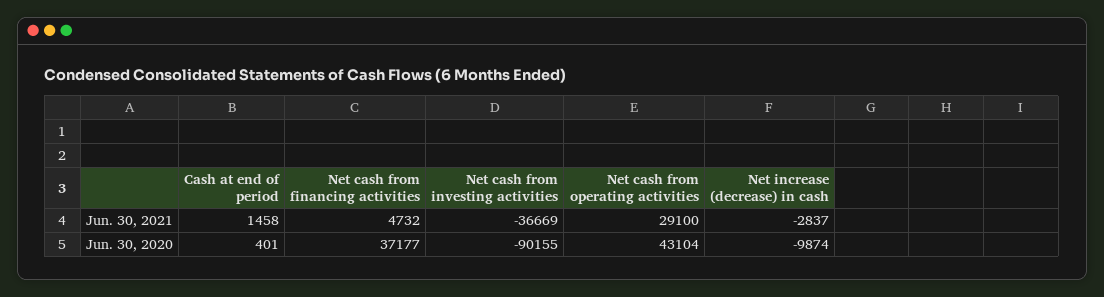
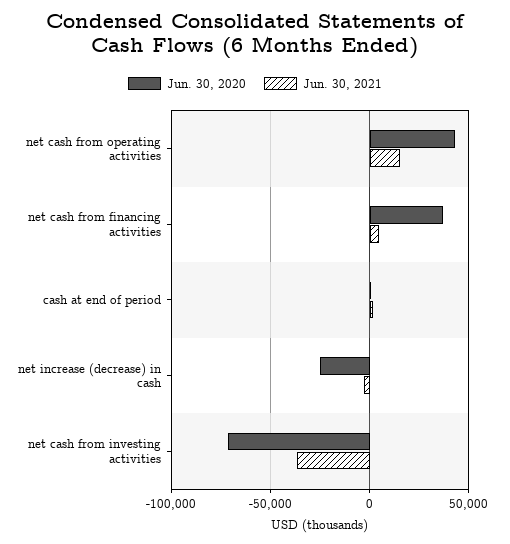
  {
    "Jun. 30, 2021": {
      "Cash at end of period": 1458,
      "Net cash from financing activities": 4732,
      "Net cash from investing activities": -36669,
-     "Net cash from operating activities": 29100,
+     "Net cash from operating activities": 15000,
      "Net increase (decrease) in cash": -2837
    },
    "Jun. 30, 2020": {
      "Cash at end of period": 401,
      "Net cash from financing activities": 37177,
-     "Net cash from investing activities": -90155,
+     "Net cash from investing activities": -70000,
      "Net cash from operating activities": 43104,
-     "Net increase (decrease) in cash": -9874
+     "Net increase (decrease) in cash": -25000
    }
  }

